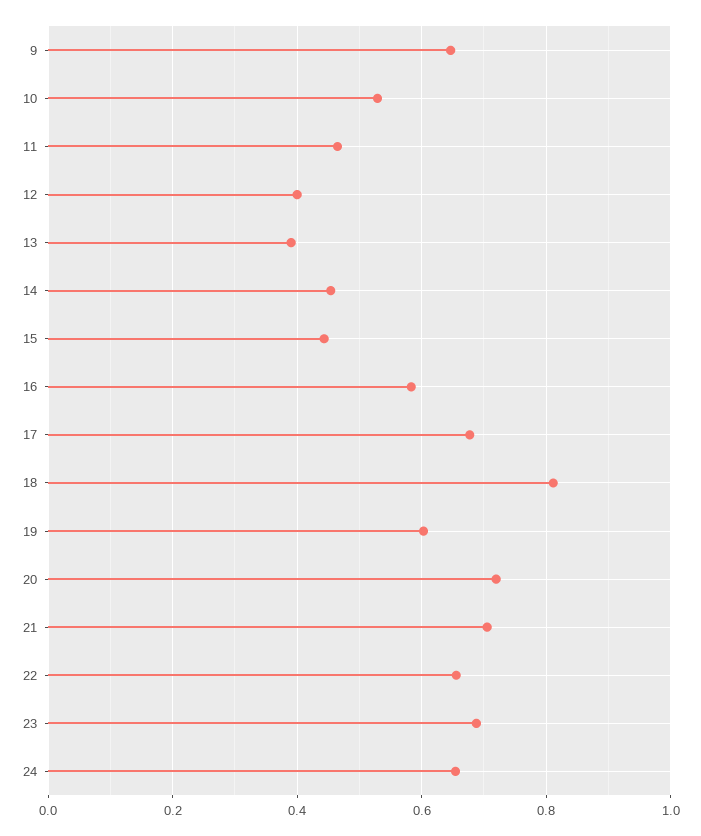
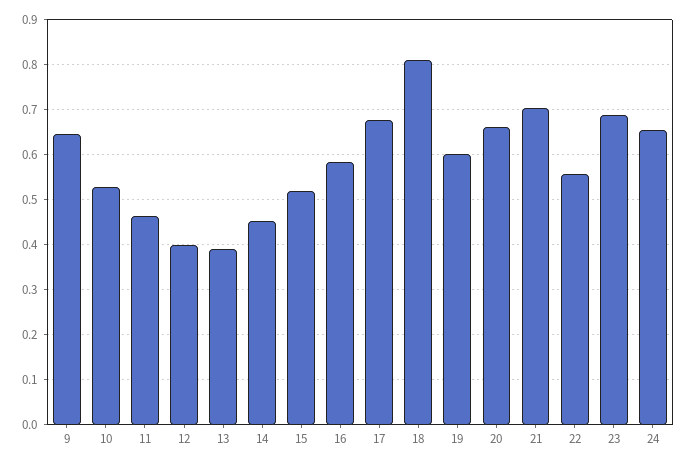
  {
    "9": 0.64,
    "10": 0.52,
    "11": 0.46,
    "12": 0.4,
    "13": 0.4,
    "14": 0.46,
-   "15": 0.44,
+   "15": 0.52,
    "16": 0.58,
    "17": 0.68,
    "18": 0.82,
    "19": 0.6,
-   "20": 0.72,
+   "20": 0.66,
    "21": 0.7,
-   "22": 0.66,
+   "22": 0.56,
    "23": 0.68,
    "24": 0.66
  }

